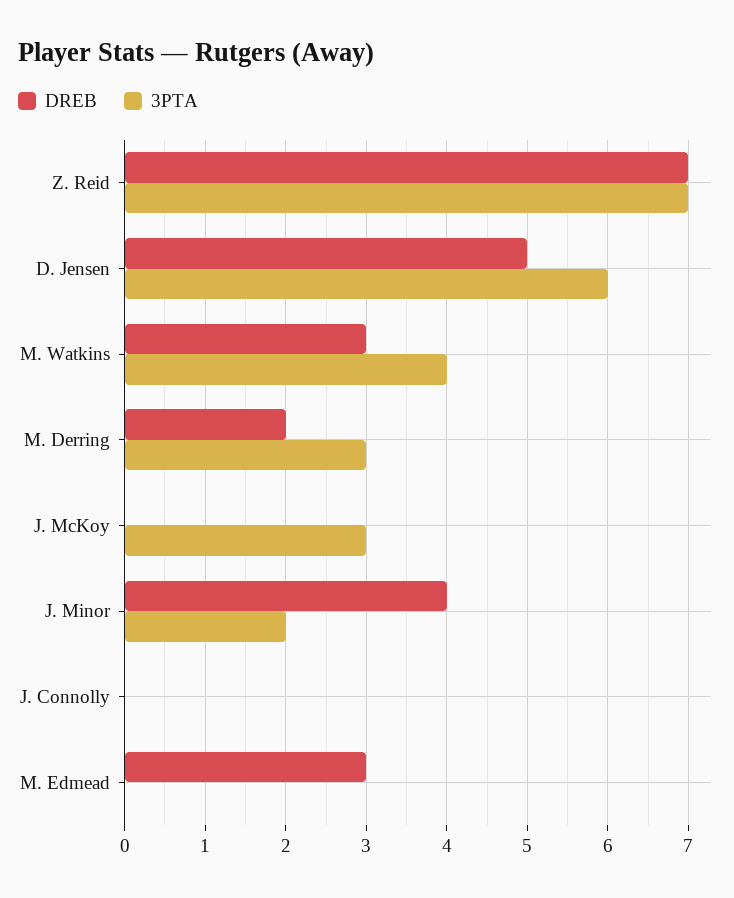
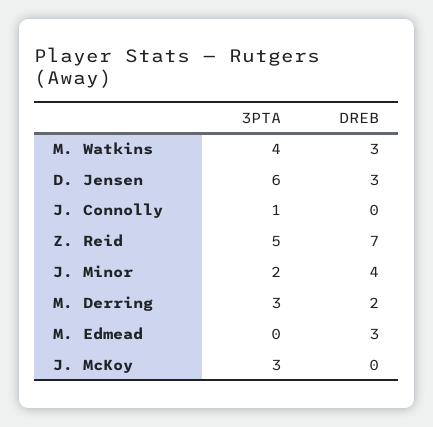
  {
    "DREB": {
      "Z. Reid": 7,
-     "D. Jensen": 5,
+     "D. Jensen": 3,
      "M. Watkins": 3,
      "M. Derring": 2,
      "J. McKoy": 0,
      "J. Minor": 4,
      "J. Connolly": 0,
      "M. Edmead": 3
    },
    "3PTA": {
-     "Z. Reid": 7,
+     "Z. Reid": 5,
      "D. Jensen": 6,
      "M. Watkins": 4,
      "M. Derring": 3,
      "J. McKoy": 3,
      "J. Minor": 2,
-     "J. Connolly": 0,
+     "J. Connolly": 1,
      "M. Edmead": 0
    }
  }

